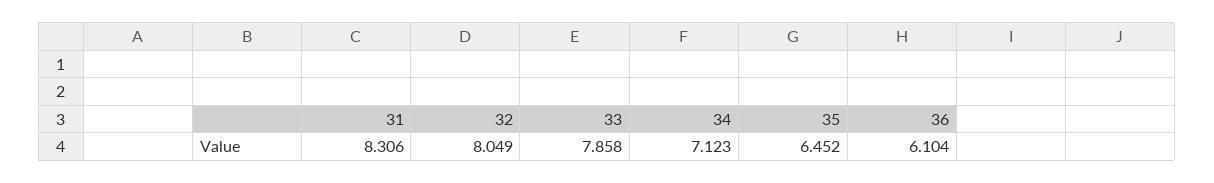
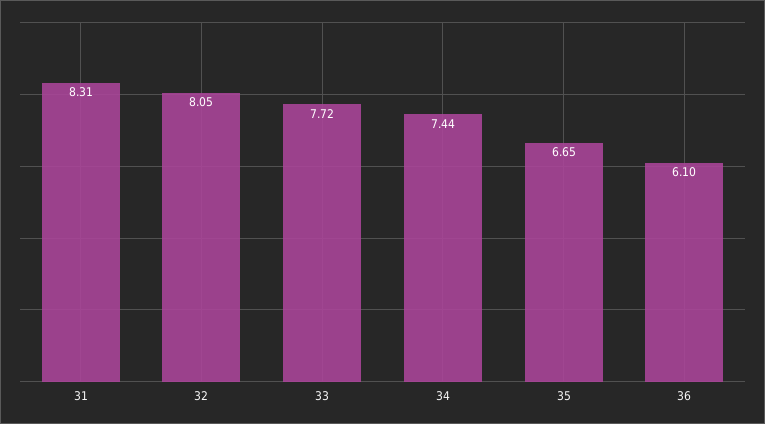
  {
    "31": 8.306,
    "32": 8.049,
-   "33": 7.858,
+   "33": 7.72,
-   "34": 7.123,
+   "34": 7.44,
-   "35": 6.452,
+   "35": 6.65,
    "36": 6.104
  }

